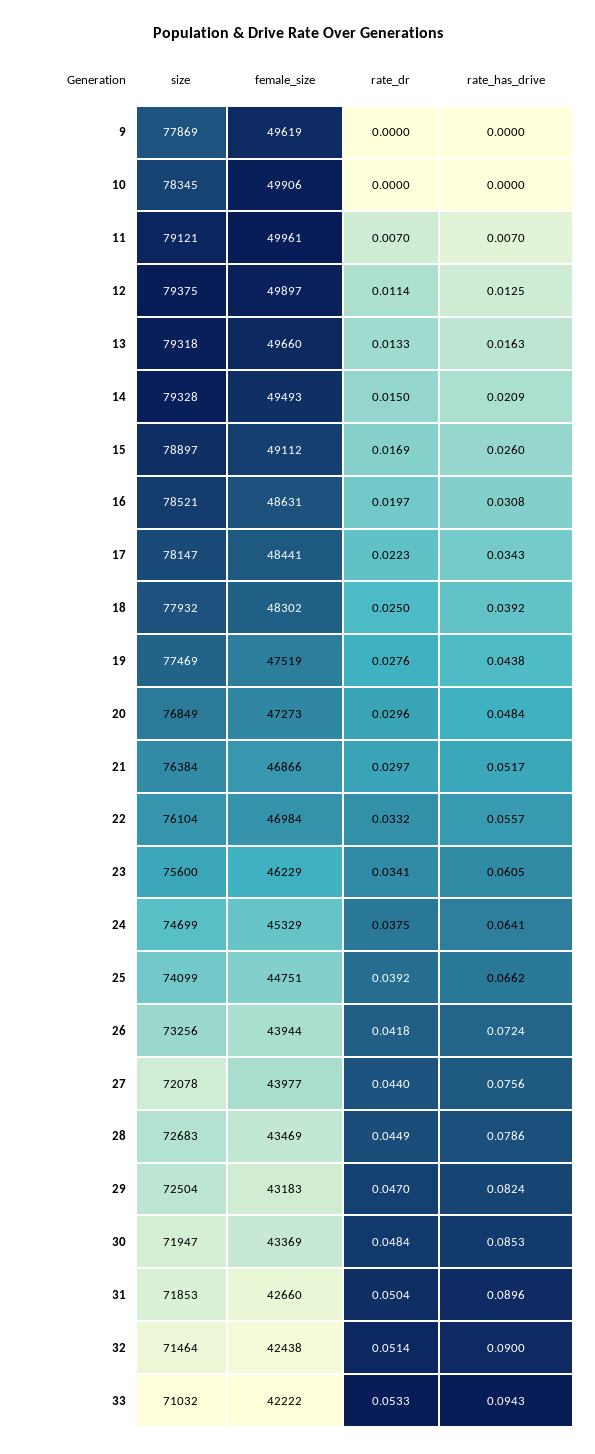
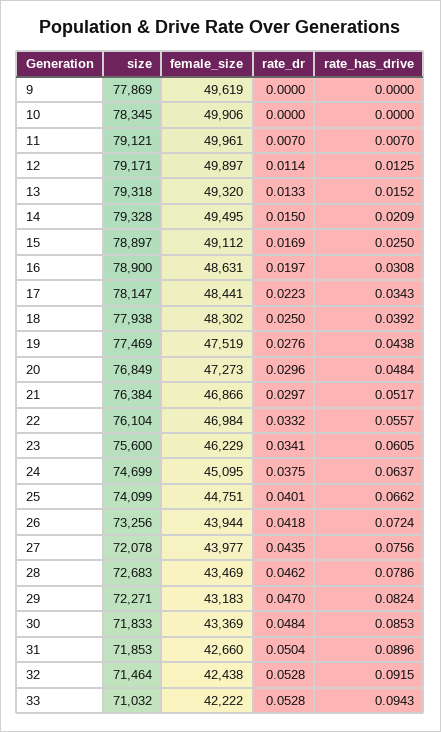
  {
    "size": {
      "9": 77869,
      "10": 78345,
      "11": 79121,
-     "12": 79375,
+     "12": 79171,
      "13": 79318,
      "14": 79328,
      "15": 78897,
-     "16": 78521,
+     "16": 78900,
      "17": 78147,
-     "18": 77932,
+     "18": 77938,
      "19": 77469,
      "20": 76849,
      "21": 76384,
      "22": 76104,
      "23": 75600,
      "24": 74699,
      "25": 74099,
      "26": 73256,
      "27": 72078,
      "28": 72683,
-     "29": 72504,
+     "29": 72271,
-     "30": 71947,
+     "30": 71833,
      "31": 71853,
      "32": 71464,
      "33": 71032
    },
    "female_size": {
      "9": 49619,
      "10": 49906,
      "11": 49961,
      "12": 49897,
-     "13": 49660,
+     "13": 49320,
-     "14": 49493,
+     "14": 49495,
      "15": 49112,
      "16": 48631,
      "17": 48441,
      "18": 48302,
      "19": 47519,
      "20": 47273,
      "21": 46866,
      "22": 46984,
      "23": 46229,
-     "24": 45329,
+     "24": 45095,
      "25": 44751,
      "26": 43944,
      "27": 43977,
      "28": 43469,
      "29": 43183,
      "30": 43369,
      "31": 42660,
      "32": 42438,
      "33": 42222
    },
    "rate_dr": {
      "9": 0,
      "10": 0,
      "11": 0.007,
      "12": 0.0114,
      "13": 0.0133,
      "14": 0.015,
      "15": 0.0169,
      "16": 0.0197,
      "17": 0.0223,
      "18": 0.025,
      "19": 0.0276,
      "20": 0.0296,
      "21": 0.0297,
      "22": 0.0332,
      "23": 0.0341,
      "24": 0.0375,
-     "25": 0.0392,
+     "25": 0.0401,
      "26": 0.0418,
-     "27": 0.044,
+     "27": 0.0435,
-     "28": 0.0449,
+     "28": 0.0462,
      "29": 0.047,
      "30": 0.0484,
      "31": 0.0504,
-     "32": 0.0514,
+     "32": 0.0528,
-     "33": 0.0533
+     "33": 0.0528
    },
    "rate_has_drive": {
      "9": 0,
      "10": 0,
      "11": 0.007,
      "12": 0.0125,
-     "13": 0.0163,
+     "13": 0.0152,
      "14": 0.0209,
-     "15": 0.026,
+     "15": 0.025,
      "16": 0.0308,
      "17": 0.0343,
      "18": 0.0392,
      "19": 0.0438,
      "20": 0.0484,
      "21": 0.0517,
      "22": 0.0557,
      "23": 0.0605,
-     "24": 0.0641,
+     "24": 0.0637,
      "25": 0.0662,
      "26": 0.0724,
      "27": 0.0756,
      "28": 0.0786,
      "29": 0.0824,
      "30": 0.0853,
      "31": 0.0896,
-     "32": 0.09,
+     "32": 0.0915,
      "33": 0.0943
    }
  }

